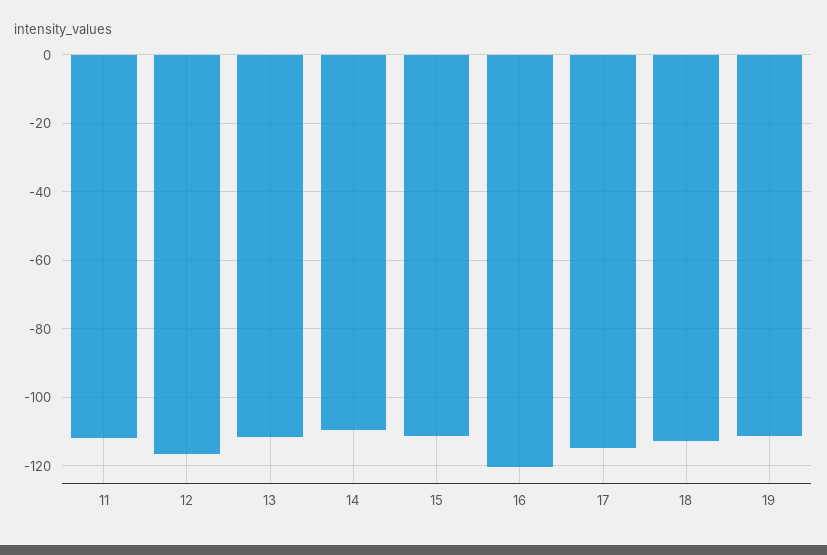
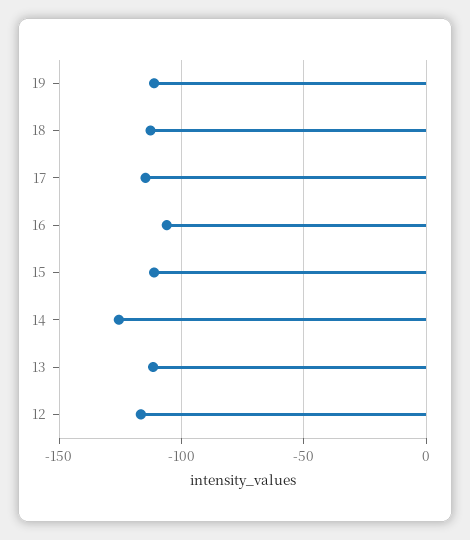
  {
-   "11": -112,
    "12": -116,
    "13": -112,
-   "14": -110,
+   "14": -125,
    "15": -112,
-   "16": -120,
+   "16": -105,
    "17": -114,
    "18": -112,
    "19": -112
  }

